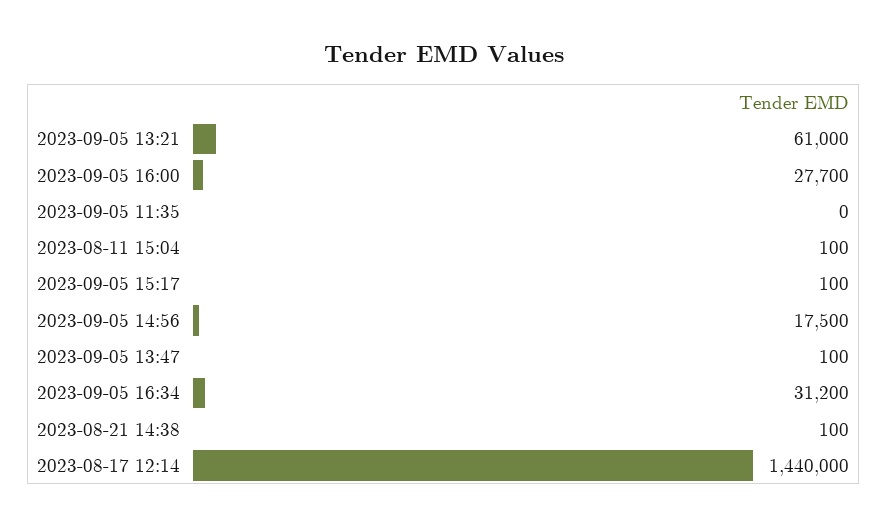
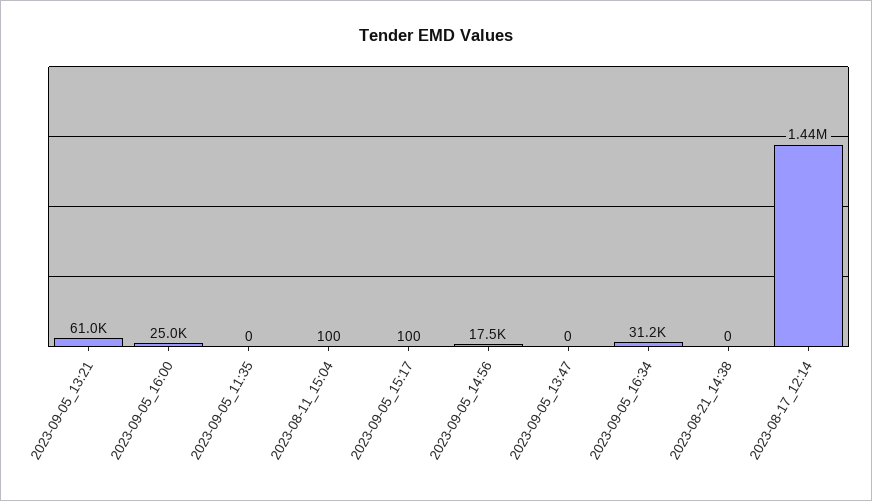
  {
    "2023-09-05 13:21": 61000,
-   "2023-09-05 16:00": 27700,
+   "2023-09-05 16:00": 25000,
    "2023-09-05 11:35": 0,
    "2023-08-11 15:04": 100,
    "2023-09-05 15:17": 100,
    "2023-09-05 14:56": 17500,
-   "2023-09-05 13:47": 100,
+   "2023-09-05 13:47": 0,
    "2023-09-05 16:34": 31200,
-   "2023-08-21 14:38": 100,
+   "2023-08-21 14:38": 0,
    "2023-08-17 12:14": 1440000
  }

